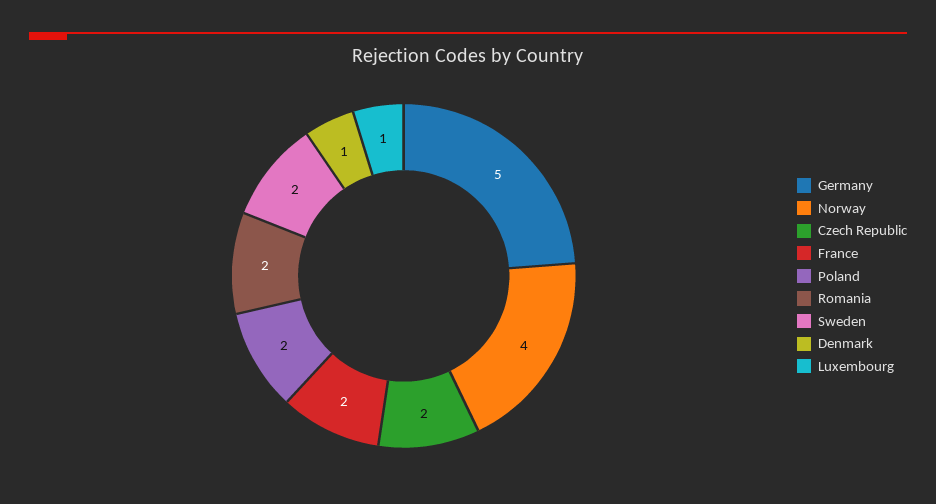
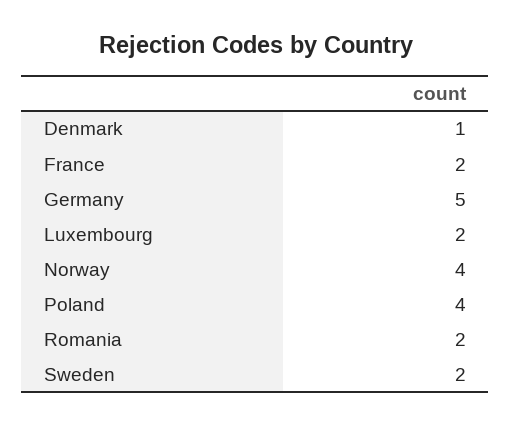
  {
    "Germany": 5,
    "Norway": 4,
-   "Czech Republic": 2,
    "France": 2,
-   "Poland": 2,
+   "Poland": 4,
    "Romania": 2,
    "Sweden": 2,
    "Denmark": 1,
-   "Luxembourg": 1
+   "Luxembourg": 2
  }

